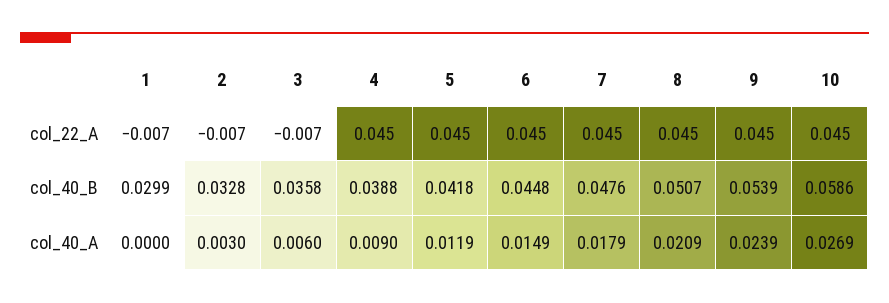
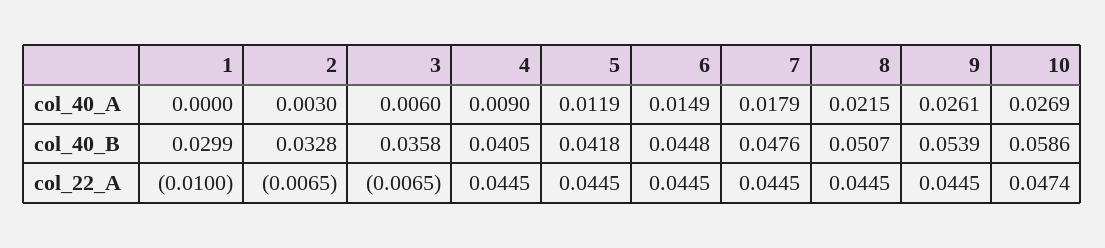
  {
    "1": {
-     "col_22_A": -0.007,
+     "col_22_A": -0.01,
      "col_40_B": 0.0299,
      "col_40_A": 0
    },
    "2": {
      "col_22_A": -0.0065,
      "col_40_B": 0.0328,
      "col_40_A": 0.003
    },
    "3": {
      "col_22_A": -0.0065,
      "col_40_B": 0.0358,
      "col_40_A": 0.006
    },
    "4": {
      "col_22_A": 0.0445,
-     "col_40_B": 0.0388,
+     "col_40_B": 0.0405,
      "col_40_A": 0.009
    },
    "5": {
      "col_22_A": 0.0445,
      "col_40_B": 0.0418,
      "col_40_A": 0.0119
    },
    "6": {
      "col_22_A": 0.0445,
      "col_40_B": 0.0448,
      "col_40_A": 0.0149
    },
    "7": {
      "col_22_A": 0.0445,
      "col_40_B": 0.0476,
      "col_40_A": 0.0179
    },
    "8": {
      "col_22_A": 0.0445,
      "col_40_B": 0.0507,
-     "col_40_A": 0.0209
+     "col_40_A": 0.0215
    },
    "9": {
      "col_22_A": 0.0445,
      "col_40_B": 0.0539,
-     "col_40_A": 0.0239
+     "col_40_A": 0.0261
    },
    "10": {
-     "col_22_A": 0.045,
+     "col_22_A": 0.0474,
      "col_40_B": 0.0586,
      "col_40_A": 0.0269
    }
  }

